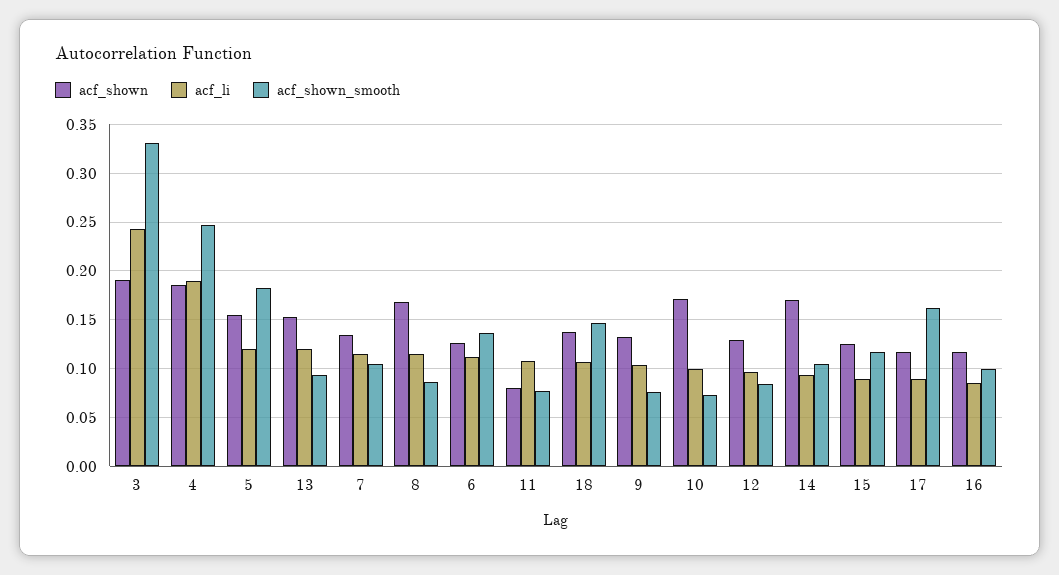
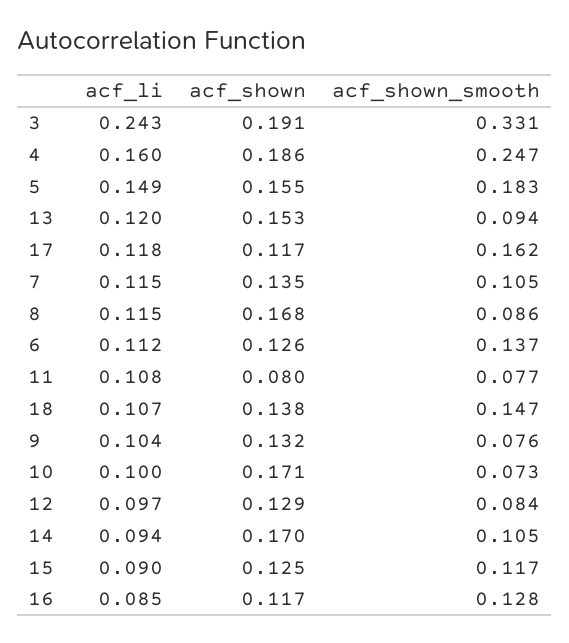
  {
    "acf_shown": {
      "3": 0.191,
      "4": 0.186,
      "5": 0.155,
      "13": 0.153,
      "7": 0.135,
      "8": 0.168,
      "6": 0.126,
      "11": 0.08,
      "18": 0.138,
      "9": 0.132,
      "10": 0.171,
      "12": 0.129,
      "14": 0.17,
      "15": 0.125,
      "17": 0.117,
      "16": 0.117
    },
    "acf_li": {
      "3": 0.243,
-     "4": 0.19,
+     "4": 0.16,
-     "5": 0.12,
+     "5": 0.149,
      "13": 0.12,
      "7": 0.115,
      "8": 0.115,
      "6": 0.112,
      "11": 0.108,
      "18": 0.107,
      "9": 0.104,
      "10": 0.1,
      "12": 0.097,
      "14": 0.094,
      "15": 0.09,
-     "17": 0.09,
+     "17": 0.118,
      "16": 0.085
    },
    "acf_shown_smooth": {
      "3": 0.331,
      "4": 0.247,
      "5": 0.183,
      "13": 0.094,
      "7": 0.105,
      "8": 0.086,
      "6": 0.137,
      "11": 0.077,
      "18": 0.147,
      "9": 0.076,
      "10": 0.073,
      "12": 0.084,
      "14": 0.105,
      "15": 0.117,
      "17": 0.162,
-     "16": 0.1
+     "16": 0.128
    }
  }

